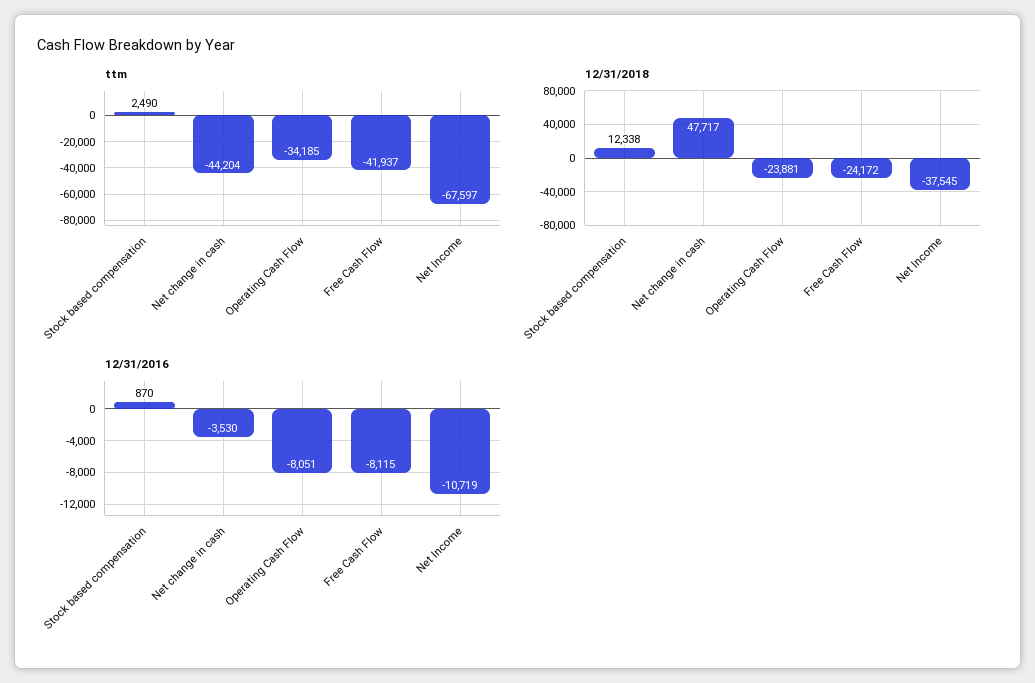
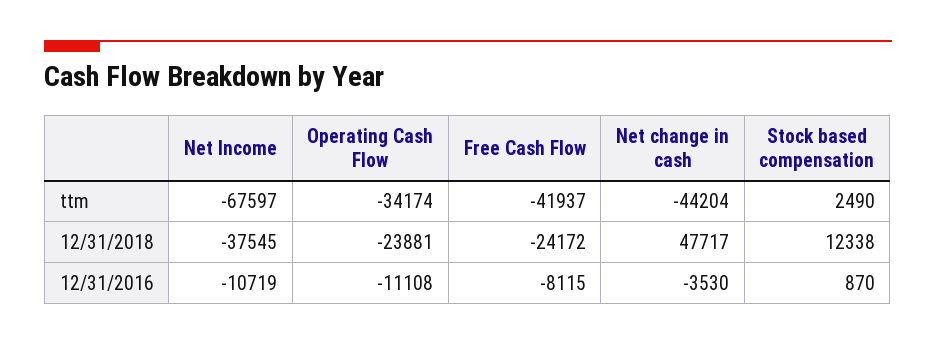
  {
    "ttm": {
      "Stock based compensation": 2490,
      "Net change in cash": -44204,
-     "Operating Cash Flow": -34185,
+     "Operating Cash Flow": -34174,
      "Free Cash Flow": -41937,
      "Net Income": -67597
    },
    "12/31/2018": {
      "Stock based compensation": 12338,
      "Net change in cash": 47717,
      "Operating Cash Flow": -23881,
      "Free Cash Flow": -24172,
      "Net Income": -37545
    },
    "12/31/2016": {
      "Stock based compensation": 870,
      "Net change in cash": -3530,
-     "Operating Cash Flow": -8051,
+     "Operating Cash Flow": -11108,
      "Free Cash Flow": -8115,
      "Net Income": -10719
    }
  }

